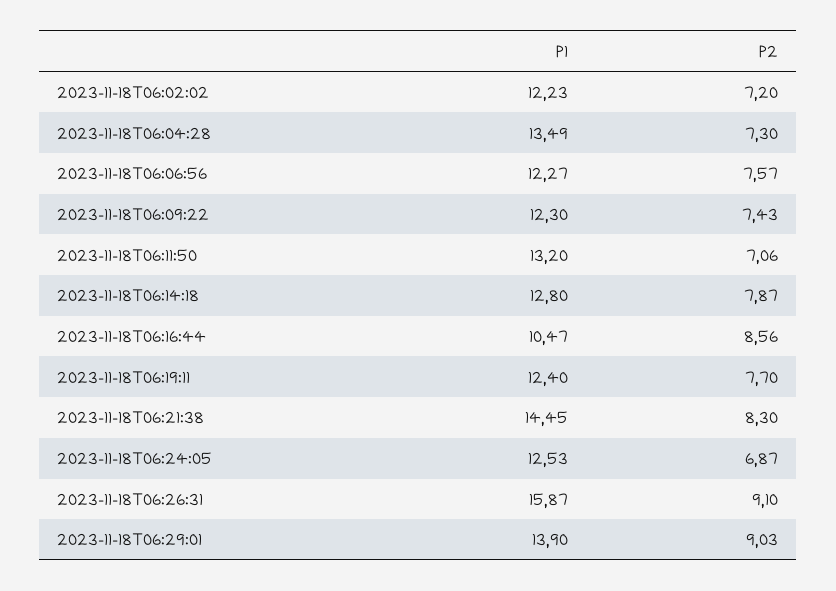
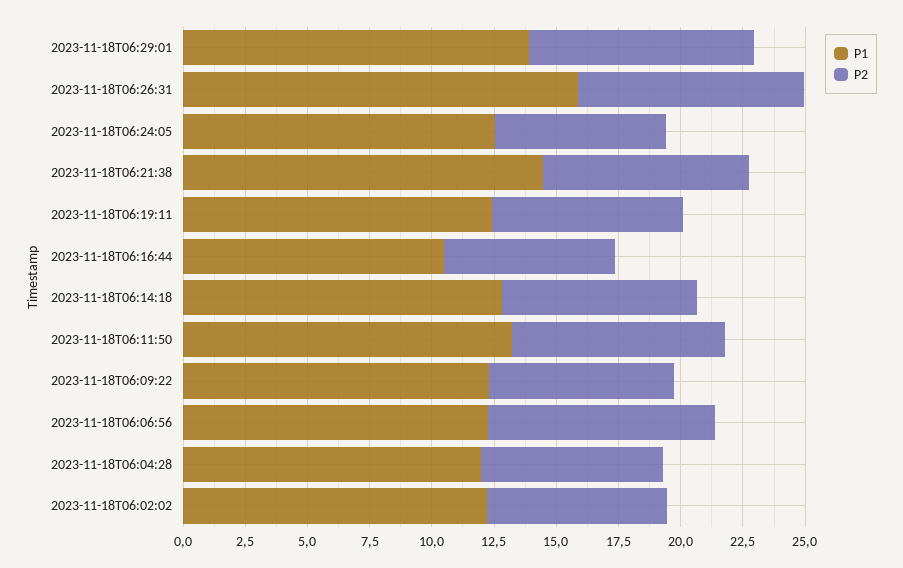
  {
    "P1": {
      "2023-11-18T06:02:02": 12.23,
-     "2023-11-18T06:04:28": 13.49,
+     "2023-11-18T06:04:28": 12,
      "2023-11-18T06:06:56": 12.27,
      "2023-11-18T06:09:22": 12.3,
      "2023-11-18T06:11:50": 13.2,
      "2023-11-18T06:14:18": 12.8,
      "2023-11-18T06:16:44": 10.47,
      "2023-11-18T06:19:11": 12.4,
      "2023-11-18T06:21:38": 14.45,
      "2023-11-18T06:24:05": 12.53,
      "2023-11-18T06:26:31": 15.87,
      "2023-11-18T06:29:01": 13.9
    },
    "P2": {
      "2023-11-18T06:02:02": 7.2,
      "2023-11-18T06:04:28": 7.3,
-     "2023-11-18T06:06:56": 7.57,
+     "2023-11-18T06:06:56": 9,
      "2023-11-18T06:09:22": 7.43,
-     "2023-11-18T06:11:50": 7.06,
+     "2023-11-18T06:11:50": 8.5,
      "2023-11-18T06:14:18": 7.87,
-     "2023-11-18T06:16:44": 8.56,
+     "2023-11-18T06:16:44": 7,
      "2023-11-18T06:19:11": 7.7,
      "2023-11-18T06:21:38": 8.3,
      "2023-11-18T06:24:05": 6.87,
      "2023-11-18T06:26:31": 9.1,
      "2023-11-18T06:29:01": 9.03
    }
  }

